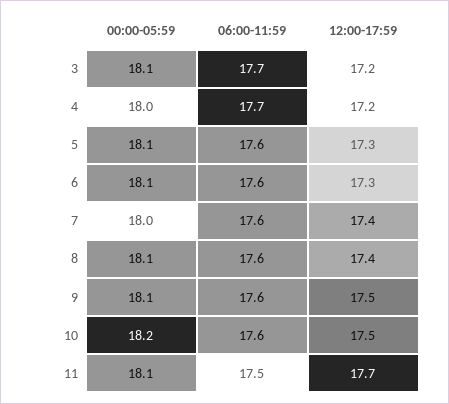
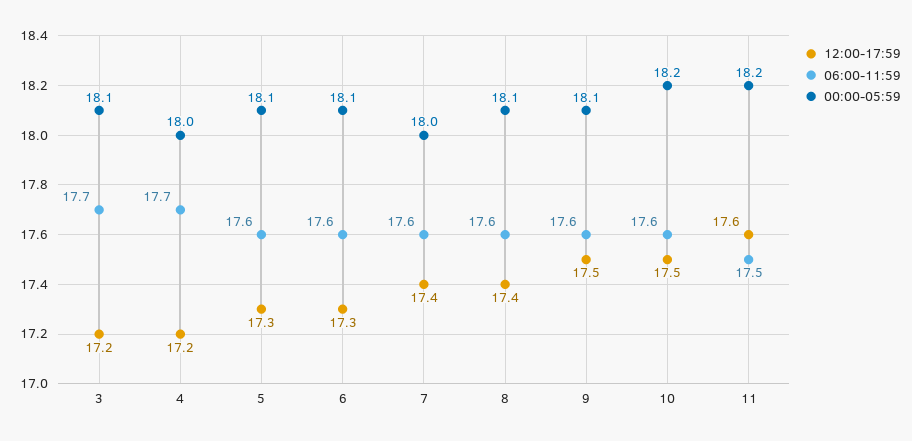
  {
    "00:00-05:59": {
      "3": 18.1,
      "4": 18,
      "5": 18.1,
      "6": 18.1,
      "7": 18,
      "8": 18.1,
      "9": 18.1,
      "10": 18.2,
-     "11": 18.1
+     "11": 18.2
    },
    "06:00-11:59": {
      "3": 17.7,
      "4": 17.7,
      "5": 17.6,
      "6": 17.6,
      "7": 17.6,
      "8": 17.6,
      "9": 17.6,
      "10": 17.6,
      "11": 17.5
    },
    "12:00-17:59": {
      "3": 17.2,
      "4": 17.2,
      "5": 17.3,
      "6": 17.3,
      "7": 17.4,
      "8": 17.4,
      "9": 17.5,
      "10": 17.5,
-     "11": 17.7
+     "11": 17.6
    }
  }

